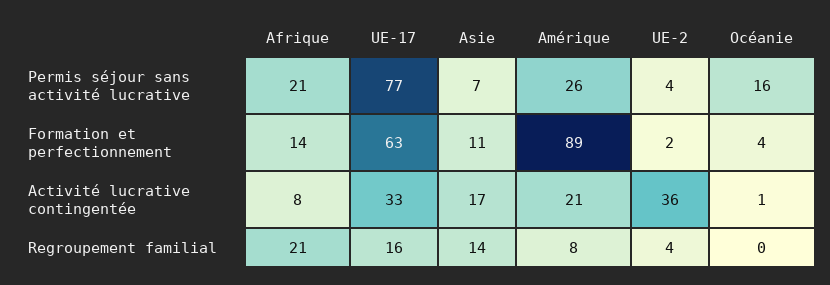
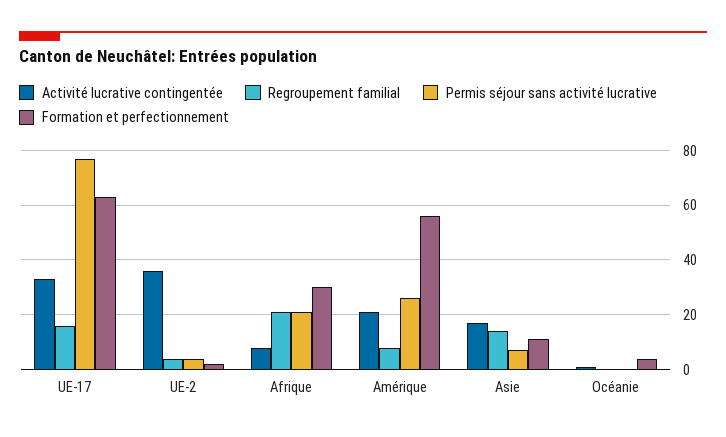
  {
    "Permis séjour sans activité lucrative": {
      "Afrique": 21,
      "UE-17": 77,
      "Asie": 7,
      "Amérique": 26,
      "UE-2": 4,
-     "Océanie": 16
+     "Océanie": 0
    },
    "Formation et perfectionnement": {
-     "Afrique": 14,
+     "Afrique": 30,
      "UE-17": 63,
      "Asie": 11,
-     "Amérique": 89,
+     "Amérique": 55,
      "UE-2": 2,
      "Océanie": 4
    },
    "Activité lucrative contingentée": {
      "Afrique": 8,
      "UE-17": 33,
      "Asie": 17,
      "Amérique": 21,
      "UE-2": 36,
      "Océanie": 1
    },
    "Regroupement familial": {
      "Afrique": 21,
      "UE-17": 16,
      "Asie": 14,
      "Amérique": 8,
      "UE-2": 4,
      "Océanie": 0
    }
  }

